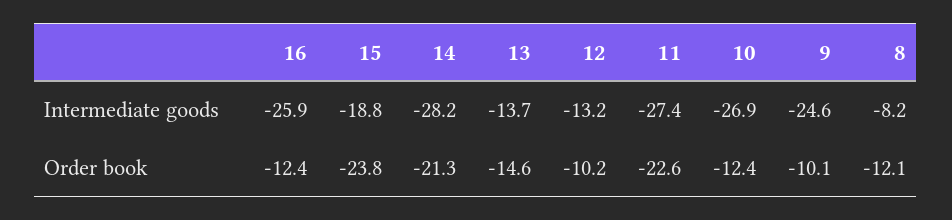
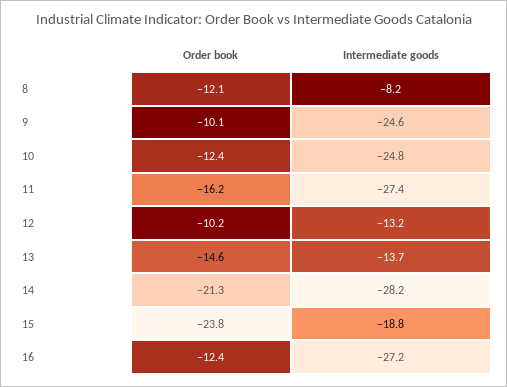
  {
    "16": {
-     "Intermediate goods": -25.9,
+     "Intermediate goods": -27.2,
      "Order book": -12.4
    },
    "15": {
      "Intermediate goods": -18.8,
      "Order book": -23.8
    },
    "14": {
      "Intermediate goods": -28.2,
      "Order book": -21.3
    },
    "13": {
      "Intermediate goods": -13.7,
      "Order book": -14.6
    },
    "12": {
      "Intermediate goods": -13.2,
      "Order book": -10.2
    },
    "11": {
      "Intermediate goods": -27.4,
-     "Order book": -22.6
+     "Order book": -16.2
    },
    "10": {
-     "Intermediate goods": -26.9,
+     "Intermediate goods": -24.8,
      "Order book": -12.4
    },
    "9": {
      "Intermediate goods": -24.6,
      "Order book": -10.1
    },
    "8": {
      "Intermediate goods": -8.2,
      "Order book": -12.1
    }
  }

